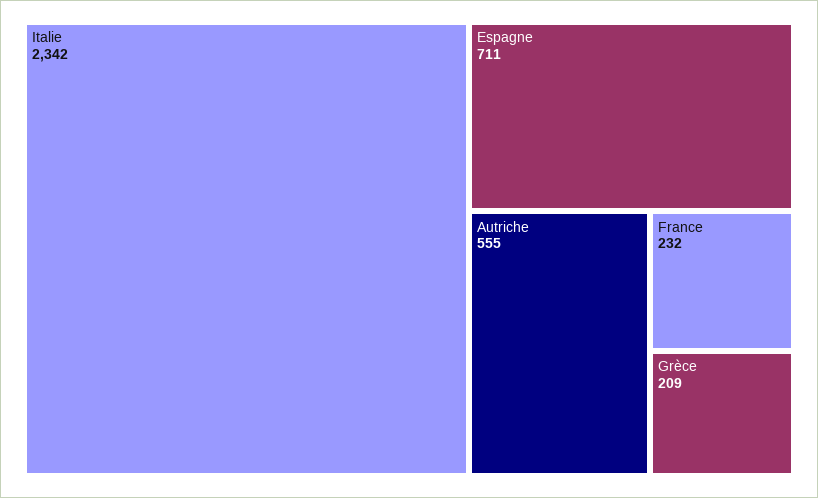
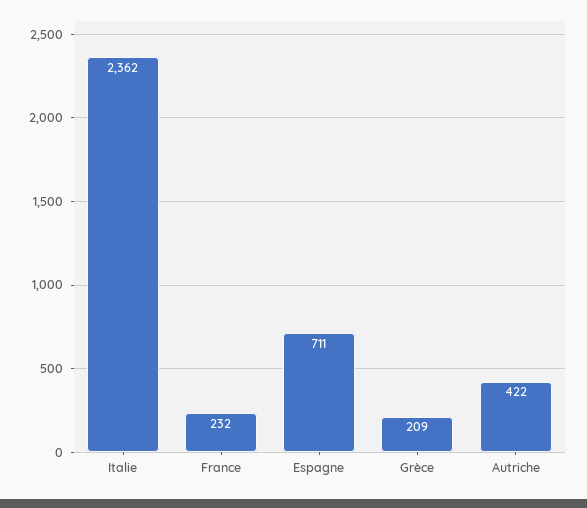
  {
-   "Italie": 2342,
+   "Italie": 2362,
    "Espagne": 711,
-   "Autriche": 555,
+   "Autriche": 422,
    "France": 232,
    "Grèce": 209
  }

